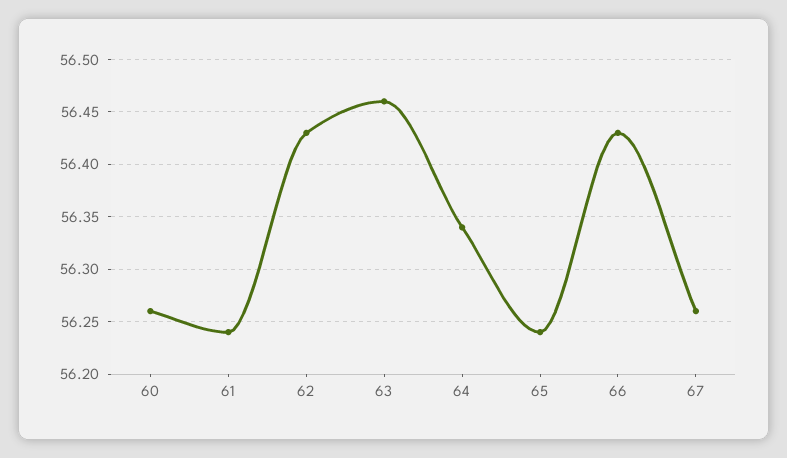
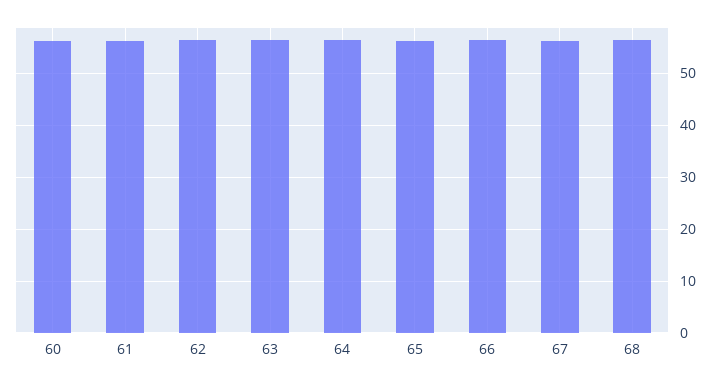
  {
    "60": 56.26,
    "61": 56.24,
    "62": 56.43,
    "63": 56.46,
    "64": 56.34,
    "65": 56.24,
    "66": 56.43,
-   "67": 56.26
+   "67": 56.26,
+   "68": 56
  }

